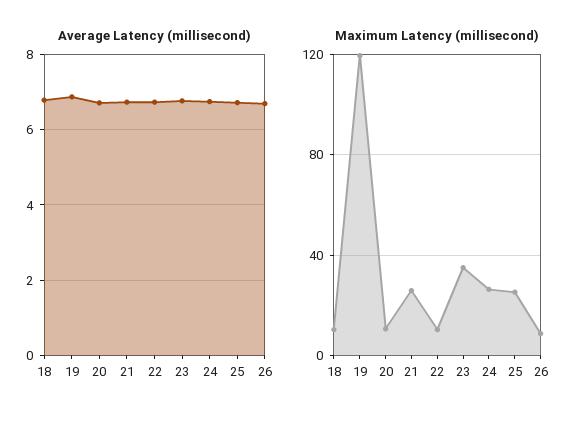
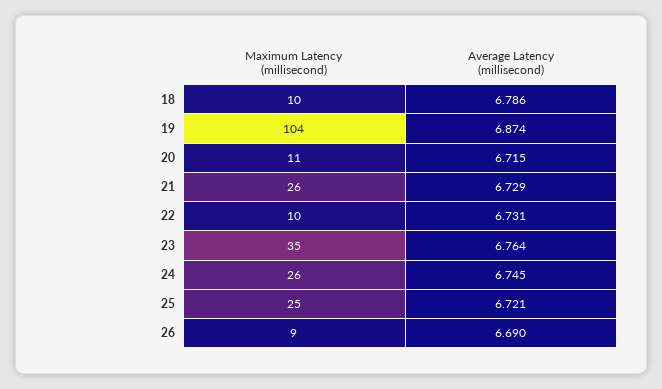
  {
    "Average Latency (millisecond)": {
      "18": 6.786,
      "19": 6.874,
      "20": 6.715,
      "21": 6.729,
      "22": 6.731,
      "23": 6.764,
      "24": 6.745,
      "25": 6.721,
      "26": 6.69
    },
    "Maximum Latency (millisecond)": {
      "18": 10,
-     "19": 120,
+     "19": 104,
      "20": 11,
      "21": 26,
      "22": 10,
      "23": 35,
      "24": 26,
      "25": 25,
      "26": 9
    }
  }

